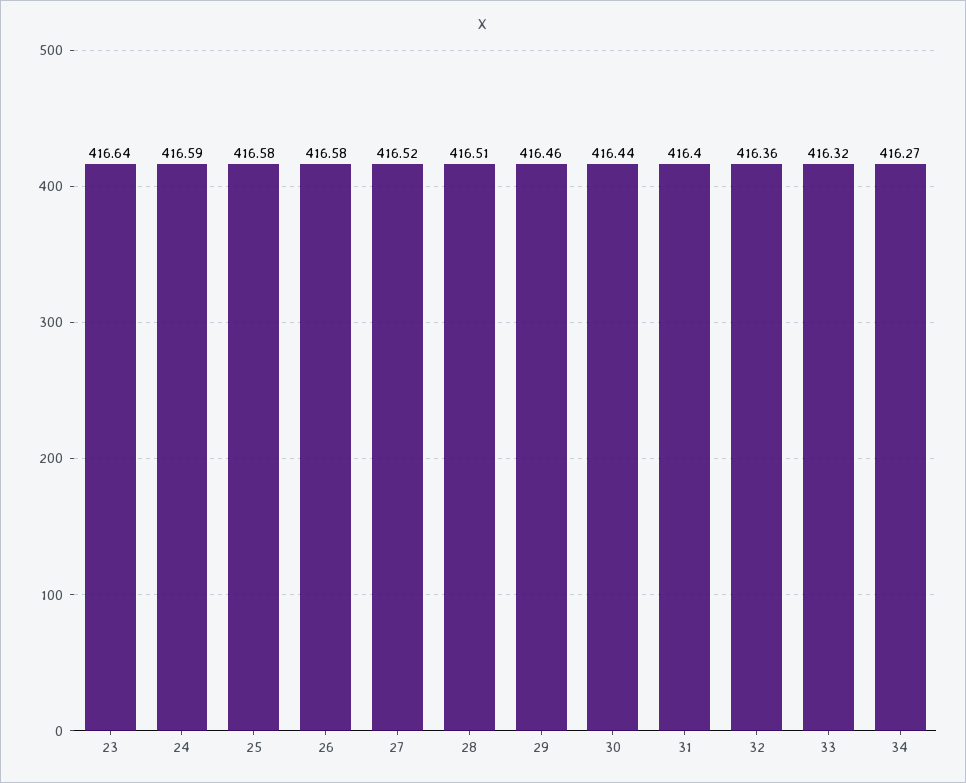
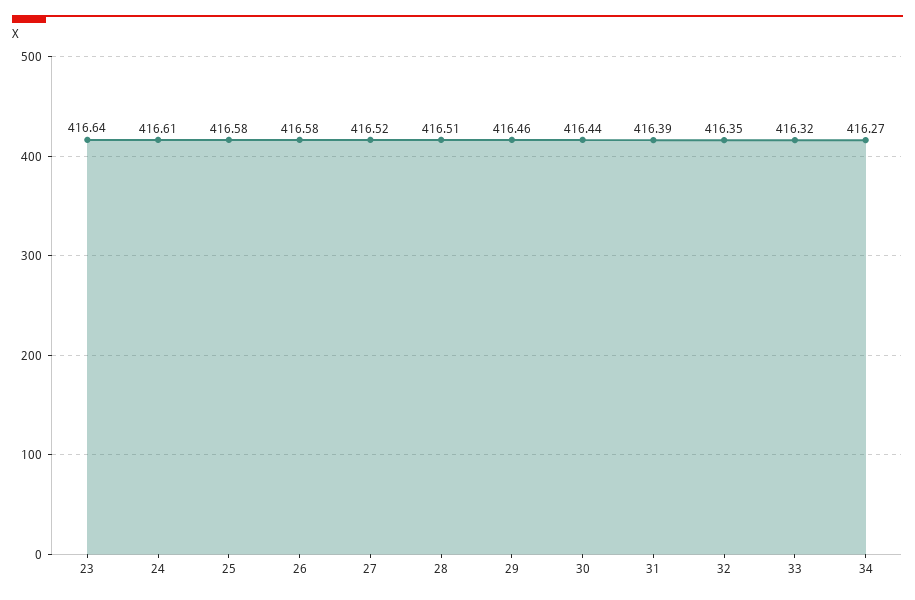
  {
    "23": 416.64,
-   "24": 416.59,
+   "24": 416.61,
    "25": 416.58,
    "26": 416.58,
    "27": 416.52,
    "28": 416.51,
    "29": 416.46,
    "30": 416.44,
-   "31": 416.4,
+   "31": 416.39,
-   "32": 416.36,
+   "32": 416.35,
    "33": 416.32,
    "34": 416.27
  }

